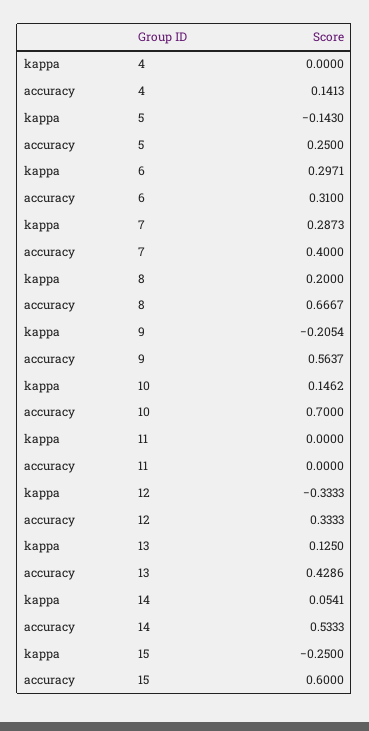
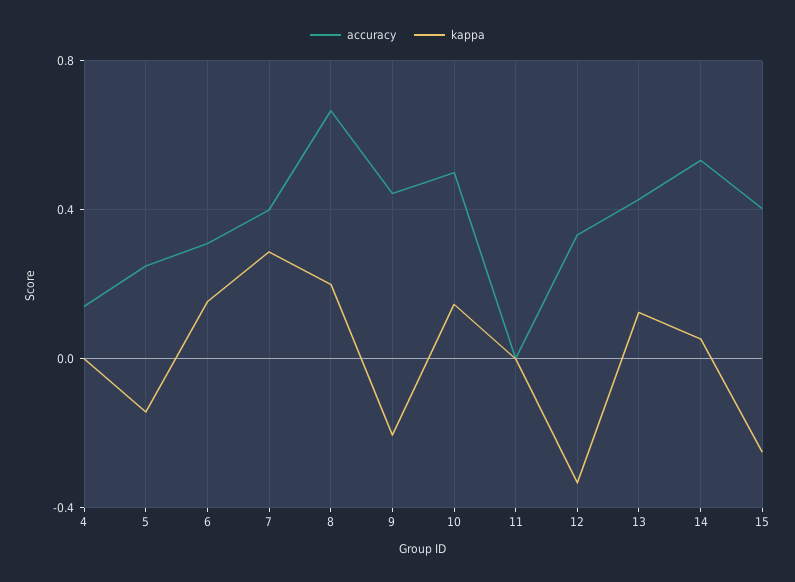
  {
    "kappa": {
      "4": 0,
      "5": -0.143,
-     "6": 0.2971,
+     "6": 0.15,
      "7": 0.2873,
      "8": 0.2,
      "9": -0.2054,
      "10": 0.1462,
      "11": 0,
      "12": -0.3333,
      "13": 0.125,
      "14": 0.0541,
      "15": -0.25
    },
    "accuracy": {
      "4": 0.1413,
      "5": 0.25,
      "6": 0.31,
      "7": 0.4,
      "8": 0.6667,
-     "9": 0.5637,
+     "9": 0.45,
-     "10": 0.7,
+     "10": 0.5,
      "11": 0,
      "12": 0.3333,
      "13": 0.4286,
      "14": 0.5333,
-     "15": 0.6
+     "15": 0.4
    }
  }

